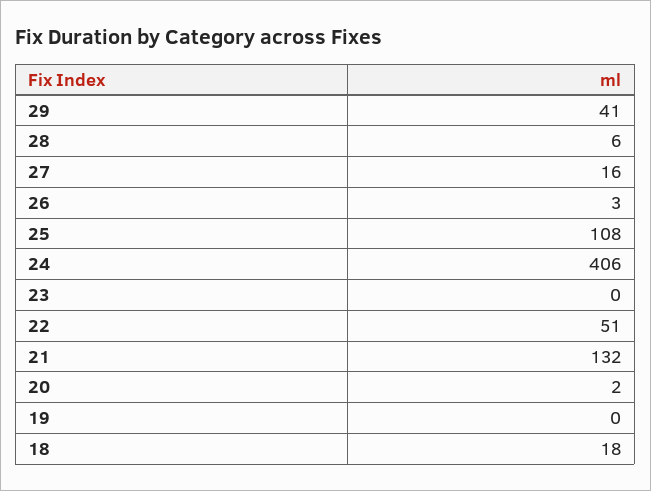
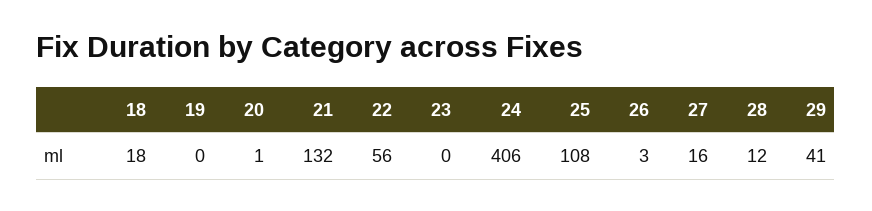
  {
    "29": 41,
-   "28": 6,
+   "28": 12,
    "27": 16,
    "26": 3,
    "25": 108,
    "24": 406,
    "23": 0,
-   "22": 51,
+   "22": 56,
    "21": 132,
-   "20": 2,
+   "20": 1,
    "19": 0,
    "18": 18
  }

